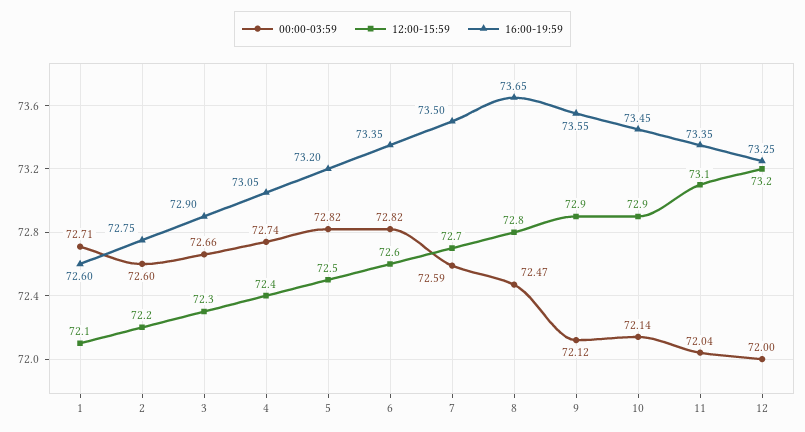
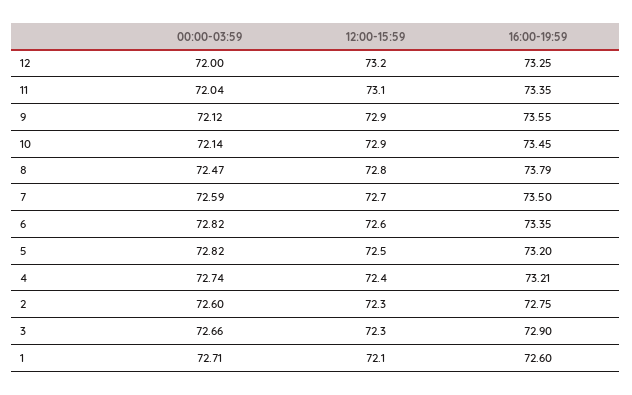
  {
    "00:00-03:59": {
      "1": 72.71,
      "2": 72.6,
      "3": 72.66,
      "4": 72.74,
      "5": 72.82,
      "6": 72.82,
      "7": 72.59,
      "8": 72.47,
      "9": 72.12,
      "10": 72.14,
      "11": 72.04,
      "12": 72
    },
    "12:00-15:59": {
      "1": 72.1,
-     "2": 72.2,
+     "2": 72.3,
      "3": 72.3,
      "4": 72.4,
      "5": 72.5,
      "6": 72.6,
      "7": 72.7,
      "8": 72.8,
      "9": 72.9,
      "10": 72.9,
      "11": 73.1,
      "12": 73.2
    },
    "16:00-19:59": {
      "1": 72.6,
      "2": 72.75,
      "3": 72.9,
-     "4": 73.05,
+     "4": 73.21,
      "5": 73.2,
      "6": 73.35,
      "7": 73.5,
-     "8": 73.65,
+     "8": 73.79,
      "9": 73.55,
      "10": 73.45,
      "11": 73.35,
      "12": 73.25
    }
  }

